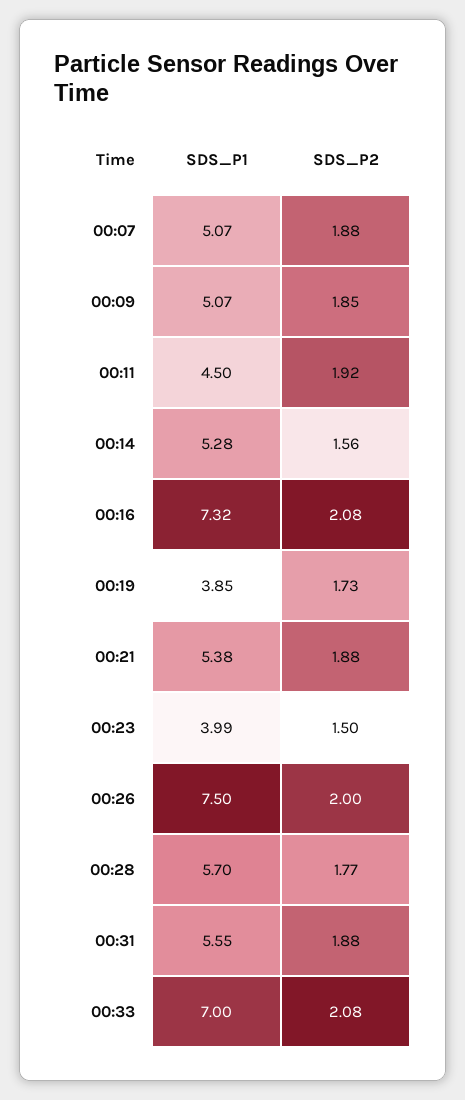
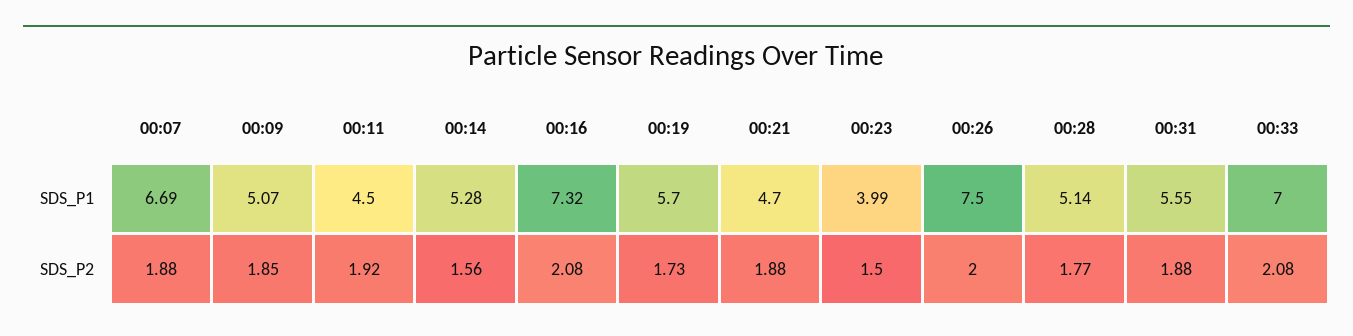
  {
    "SDS_P1": {
-     "00:07": 5.07,
+     "00:07": 6.69,
      "00:09": 5.07,
      "00:11": 4.5,
      "00:14": 5.28,
      "00:16": 7.32,
-     "00:19": 3.85,
+     "00:19": 5.7,
-     "00:21": 5.38,
+     "00:21": 4.7,
      "00:23": 3.99,
      "00:26": 7.5,
-     "00:28": 5.7,
+     "00:28": 5.14,
      "00:31": 5.55,
      "00:33": 7
    },
    "SDS_P2": {
      "00:07": 1.88,
      "00:09": 1.85,
      "00:11": 1.92,
      "00:14": 1.56,
      "00:16": 2.08,
      "00:19": 1.73,
      "00:21": 1.88,
      "00:23": 1.5,
      "00:26": 2,
      "00:28": 1.77,
      "00:31": 1.88,
      "00:33": 2.08
    }
  }

